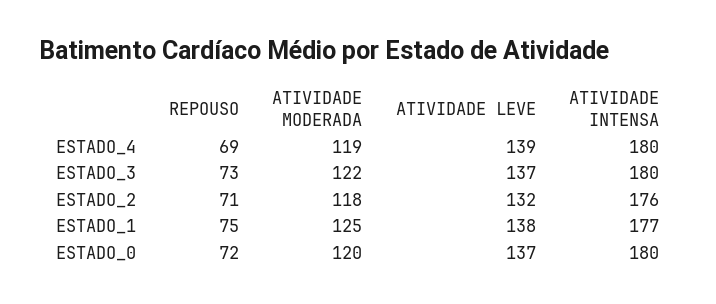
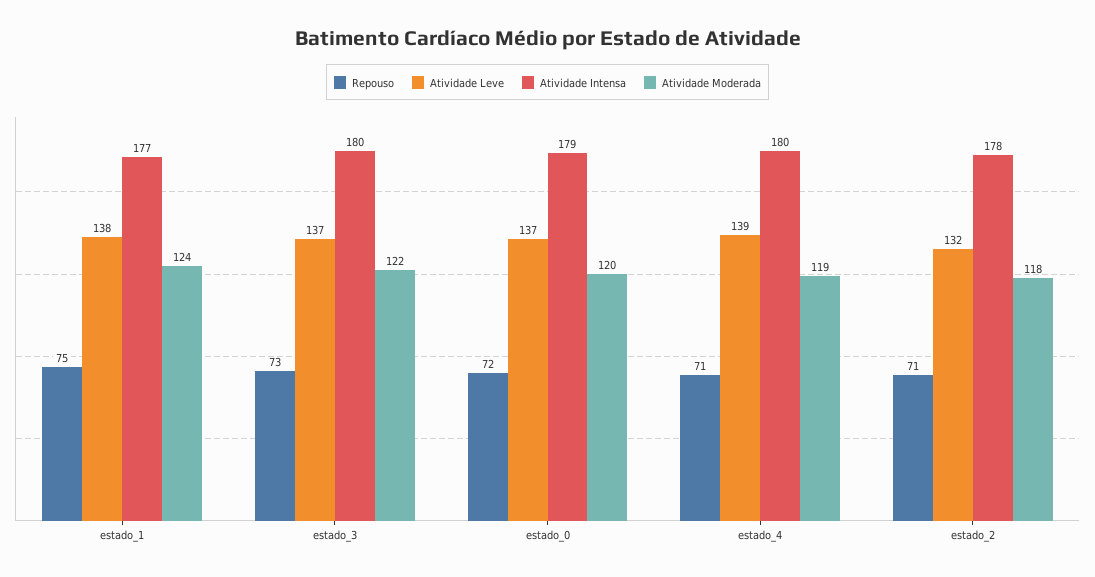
  {
    "REPOUSO": {
-     "ESTADO_4": 69,
+     "ESTADO_4": 71,
      "ESTADO_3": 73,
      "ESTADO_2": 71,
      "ESTADO_1": 75,
      "ESTADO_0": 72
    },
    "ATIVIDADE MODERADA": {
      "ESTADO_4": 119,
      "ESTADO_3": 122,
      "ESTADO_2": 118,
-     "ESTADO_1": 125,
+     "ESTADO_1": 124,
      "ESTADO_0": 120
    },
    "ATIVIDADE LEVE": {
      "ESTADO_4": 139,
      "ESTADO_3": 137,
      "ESTADO_2": 132,
      "ESTADO_1": 138,
      "ESTADO_0": 137
    },
    "ATIVIDADE INTENSA": {
      "ESTADO_4": 180,
      "ESTADO_3": 180,
-     "ESTADO_2": 176,
+     "ESTADO_2": 178,
      "ESTADO_1": 177,
-     "ESTADO_0": 180
+     "ESTADO_0": 179
    }
  }

